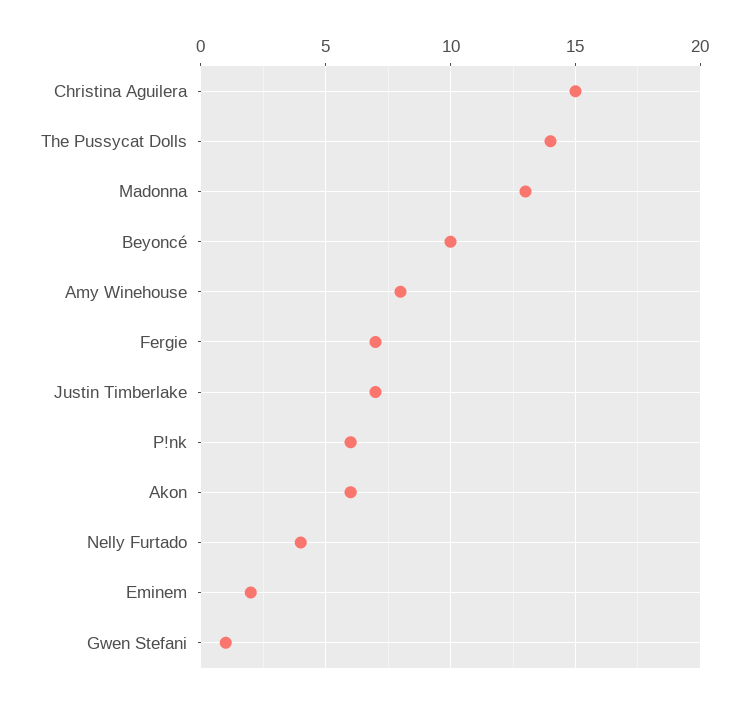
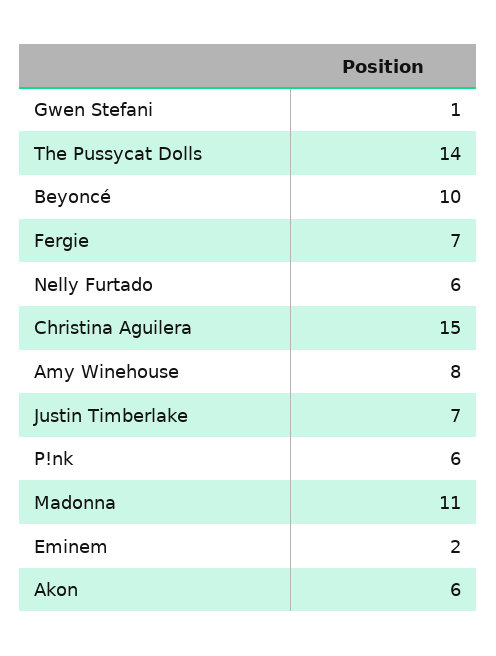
  {
    "Christina Aguilera": 15,
    "The Pussycat Dolls": 14,
-   "Madonna": 13,
+   "Madonna": 11,
    "Beyoncé": 10,
    "Amy Winehouse": 8,
    "Fergie": 7,
    "Justin Timberlake": 7,
    "P!nk": 6,
    "Akon": 6,
-   "Nelly Furtado": 4,
+   "Nelly Furtado": 6,
    "Eminem": 2,
    "Gwen Stefani": 1
  }

